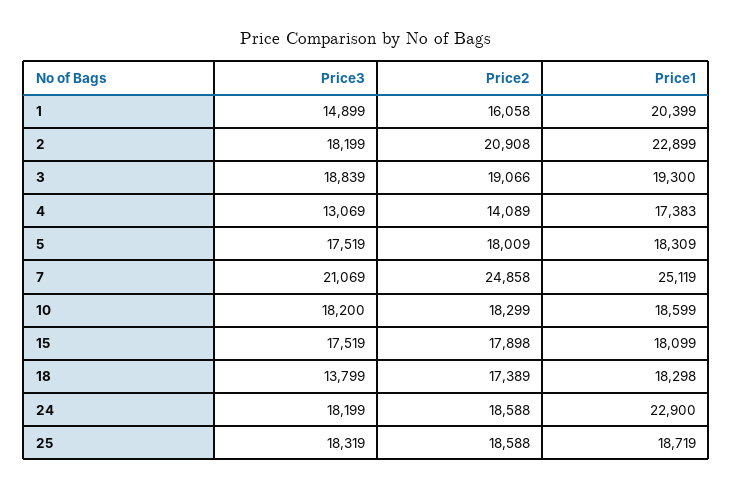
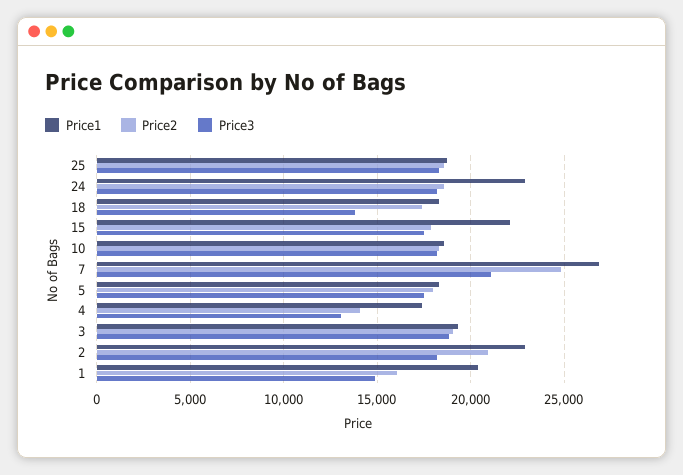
  {
    "Price3": {
      "1": 14899,
      "2": 18199,
      "3": 18839,
      "4": 13069,
      "5": 17519,
      "7": 21069,
      "10": 18200,
      "15": 17519,
      "18": 13799,
      "24": 18199,
      "25": 18319
    },
    "Price2": {
      "1": 16058,
      "2": 20908,
      "3": 19066,
      "4": 14089,
      "5": 18009,
      "7": 24858,
      "10": 18299,
      "15": 17898,
      "18": 17389,
      "24": 18588,
      "25": 18588
    },
    "Price1": {
      "1": 20399,
      "2": 22899,
      "3": 19300,
      "4": 17383,
      "5": 18309,
-     "7": 25119,
+     "7": 27000,
      "10": 18599,
-     "15": 18099,
+     "15": 22000,
      "18": 18298,
      "24": 22900,
      "25": 18719
    }
  }

